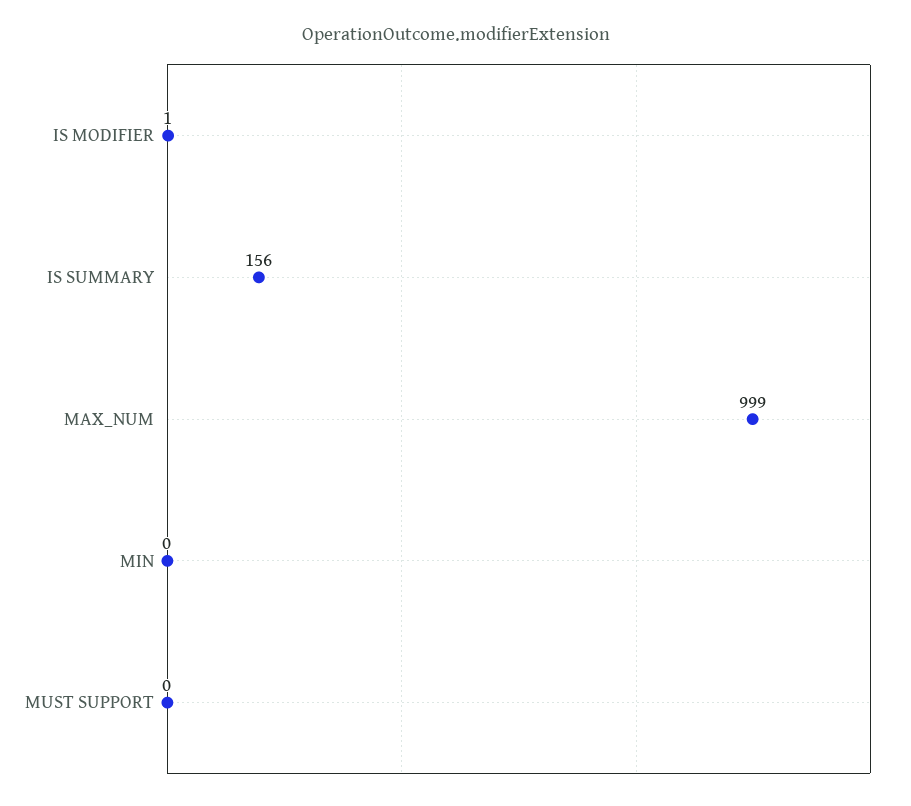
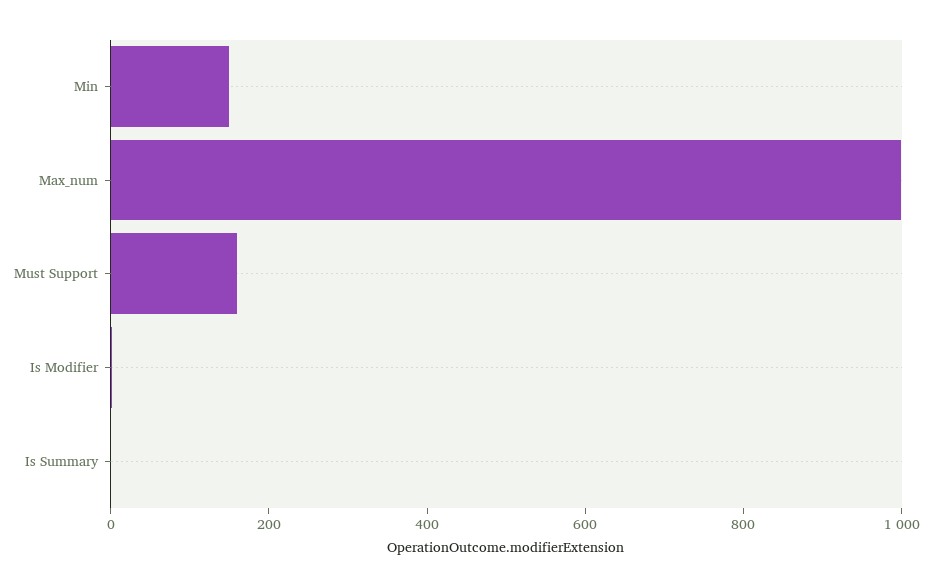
  {
    "IS MODIFIER": 1,
-   "IS SUMMARY": 156,
+   "IS SUMMARY": 0,
    "MAX_NUM": 999,
-   "MIN": 0,
+   "MIN": 150,
-   "MUST SUPPORT": 0
+   "MUST SUPPORT": 150
  }

